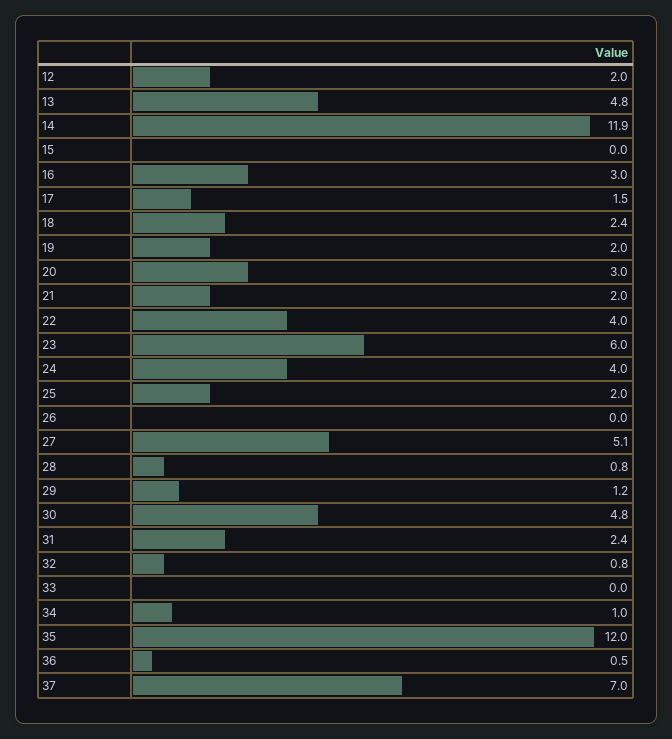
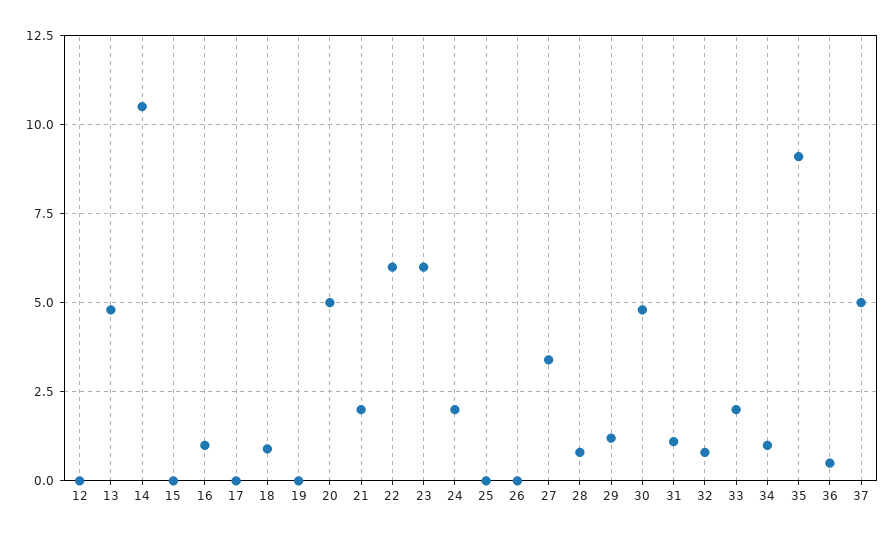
  {
-   "12": 2,
+   "12": 0,
    "13": 4.8,
-   "14": 11.9,
+   "14": 10.5,
    "15": 0,
-   "16": 3,
+   "16": 1,
-   "17": 1.5,
+   "17": 0,
-   "18": 2.4,
+   "18": 1,
-   "19": 2,
+   "19": 0,
-   "20": 3,
+   "20": 5,
    "21": 2,
-   "22": 4,
+   "22": 6,
    "23": 6,
-   "24": 4,
+   "24": 2,
-   "25": 2,
+   "25": 0,
    "26": 0,
-   "27": 5.1,
+   "27": 3.5,
    "28": 0.8,
    "29": 1.2,
    "30": 4.8,
-   "31": 2.4,
+   "31": 1,
    "32": 0.8,
-   "33": 0,
+   "33": 2,
    "34": 1,
-   "35": 12,
+   "35": 9,
    "36": 0.5,
-   "37": 7
+   "37": 5
  }

